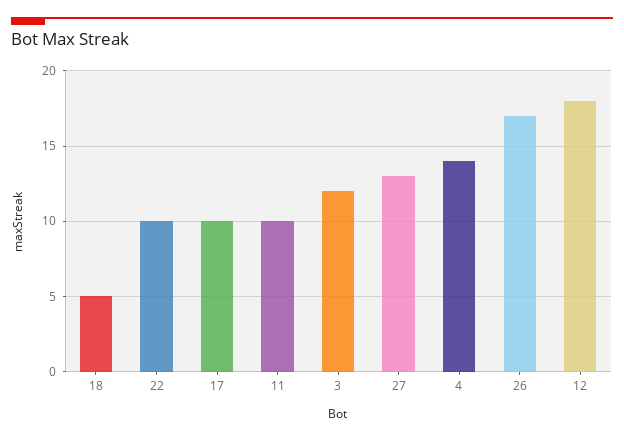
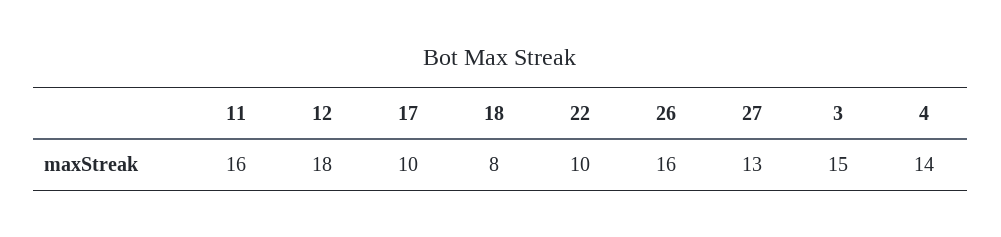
  {
-   "18": 5,
+   "18": 8,
    "22": 10,
    "17": 10,
-   "11": 10,
+   "11": 16,
-   "3": 12,
+   "3": 15,
    "27": 13,
    "4": 14,
-   "26": 17,
+   "26": 16,
    "12": 18
  }

